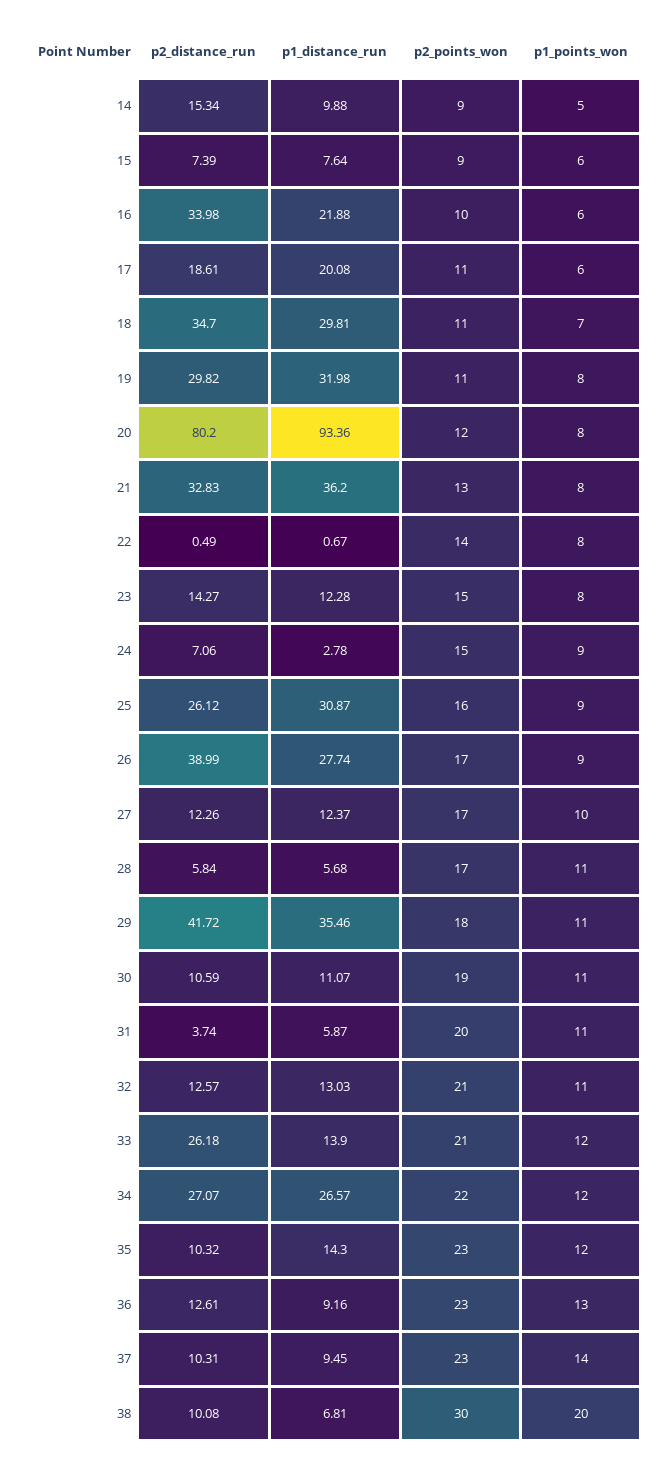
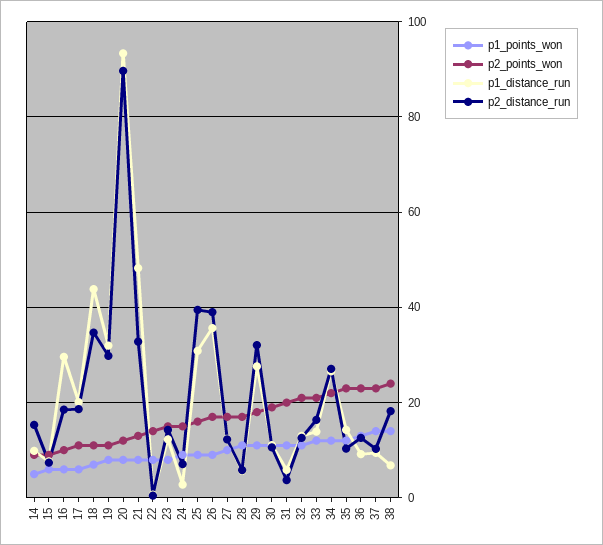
  {
    "p2_distance_run": {
      "14": 15.34,
      "15": 7.39,
-     "16": 33.98,
+     "16": 18,
      "17": 18.61,
      "18": 34.7,
      "19": 29.82,
-     "20": 80.2,
+     "20": 90,
      "21": 32.83,
      "22": 0.49,
      "23": 14.27,
      "24": 7.06,
-     "25": 26.12,
+     "25": 40,
      "26": 38.99,
      "27": 12.26,
      "28": 5.84,
-     "29": 41.72,
+     "29": 32,
      "30": 10.59,
      "31": 3.74,
      "32": 12.57,
-     "33": 26.18,
+     "33": 16,
      "34": 27.07,
      "35": 10.32,
      "36": 12.61,
      "37": 10.31,
-     "38": 10.08
+     "38": 18
    },
    "p1_distance_run": {
      "14": 9.88,
      "15": 7.64,
-     "16": 21.88,
+     "16": 30,
      "17": 20.08,
-     "18": 29.81,
+     "18": 44,
      "19": 31.98,
      "20": 93.36,
-     "21": 36.2,
+     "21": 48,
      "22": 0.67,
      "23": 12.28,
      "24": 2.78,
      "25": 30.87,
-     "26": 27.74,
+     "26": 36,
      "27": 12.37,
      "28": 5.68,
-     "29": 35.46,
+     "29": 28,
      "30": 11.07,
      "31": 5.87,
      "32": 13.03,
      "33": 13.9,
      "34": 26.57,
      "35": 14.3,
      "36": 9.16,
      "37": 9.45,
      "38": 6.81
    },
    "p2_points_won": {
      "14": 9,
      "15": 9,
      "16": 10,
      "17": 11,
      "18": 11,
      "19": 11,
      "20": 12,
      "21": 13,
      "22": 14,
      "23": 15,
      "24": 15,
      "25": 16,
      "26": 17,
      "27": 17,
      "28": 17,
      "29": 18,
      "30": 19,
      "31": 20,
      "32": 21,
      "33": 21,
      "34": 22,
      "35": 23,
      "36": 23,
      "37": 23,
-     "38": 30
+     "38": 24
    },
    "p1_points_won": {
      "14": 5,
      "15": 6,
      "16": 6,
      "17": 6,
      "18": 7,
      "19": 8,
      "20": 8,
      "21": 8,
      "22": 8,
      "23": 8,
      "24": 9,
      "25": 9,
      "26": 9,
      "27": 10,
      "28": 11,
      "29": 11,
      "30": 11,
      "31": 11,
      "32": 11,
      "33": 12,
      "34": 12,
      "35": 12,
      "36": 13,
      "37": 14,
-     "38": 20
+     "38": 14
    }
  }

